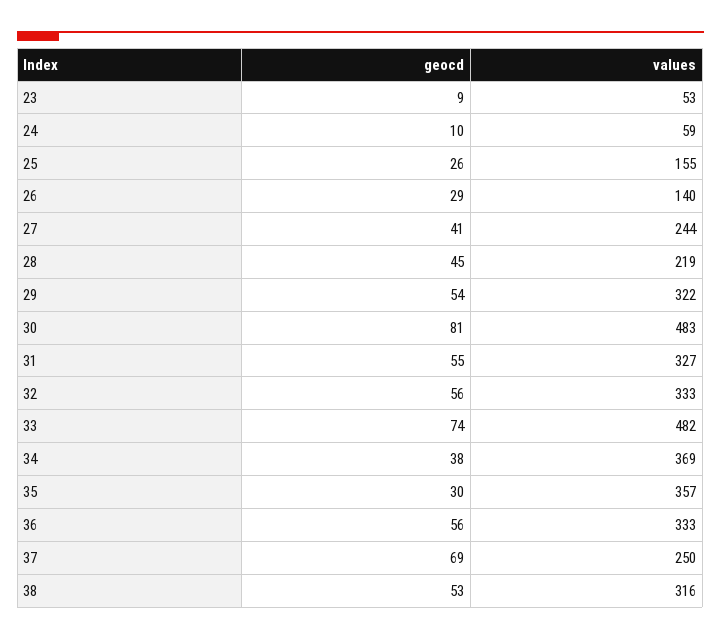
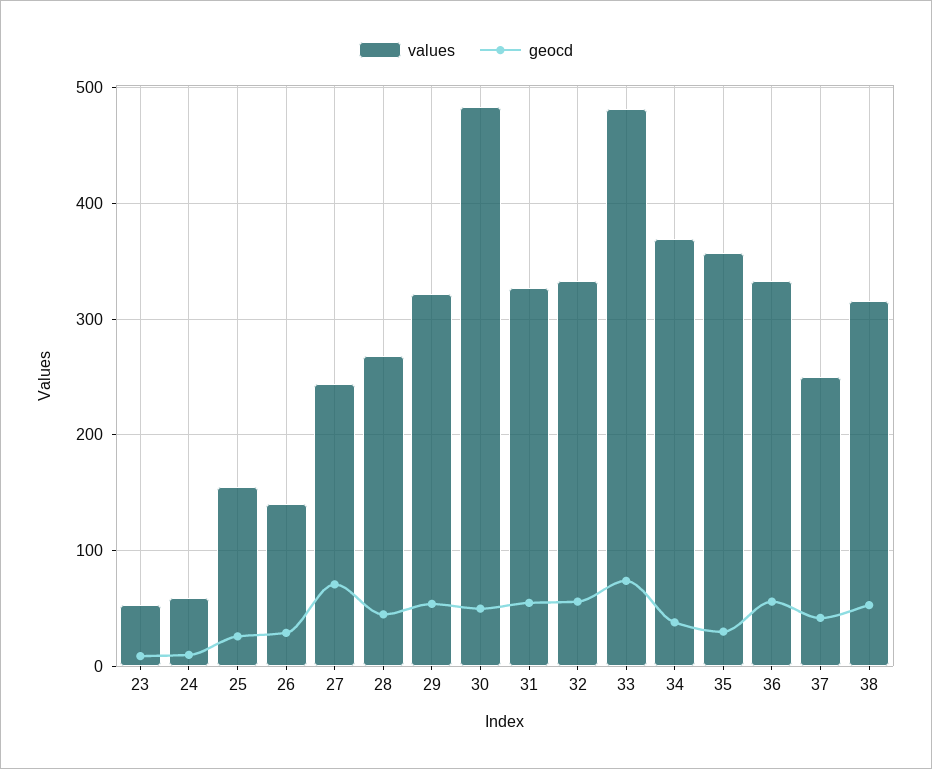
  {
    "geocd": {
      "23": 9,
      "24": 10,
      "25": 26,
      "26": 29,
-     "27": 41,
+     "27": 70,
      "28": 45,
      "29": 54,
-     "30": 81,
+     "30": 50,
      "31": 55,
      "32": 56,
      "33": 74,
      "34": 38,
      "35": 30,
      "36": 56,
-     "37": 69,
+     "37": 40,
      "38": 53
    },
    "values": {
      "23": 53,
      "24": 59,
      "25": 155,
      "26": 140,
      "27": 244,
-     "28": 219,
+     "28": 270,
      "29": 322,
      "30": 483,
      "31": 327,
      "32": 333,
      "33": 482,
      "34": 369,
      "35": 357,
      "36": 333,
      "37": 250,
      "38": 316
    }
  }

